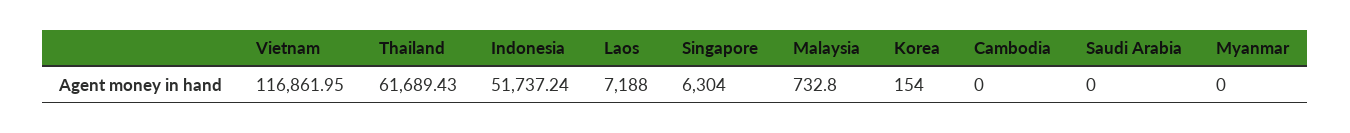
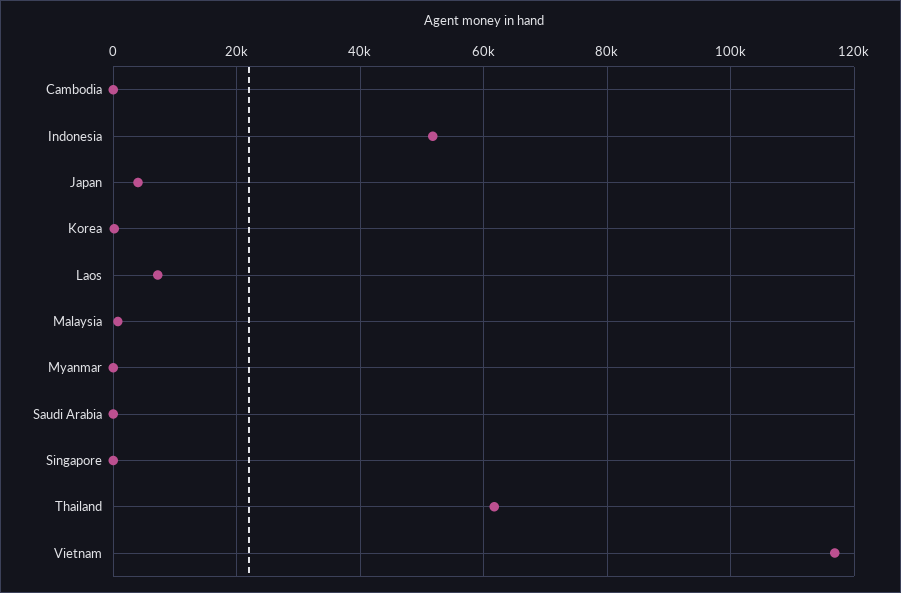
  {
    "Vietnam": 116861.95,
    "Thailand": 61689.43,
    "Indonesia": 51737.24,
    "Laos": 7188,
-   "Singapore": 6304,
+   "Singapore": 0,
    "Malaysia": 732.8,
    "Korea": 154,
    "Cambodia": 0,
    "Saudi Arabia": 0,
-   "Myanmar": 0
+   "Myanmar": 0,
+   "Japan": 4000
  }

